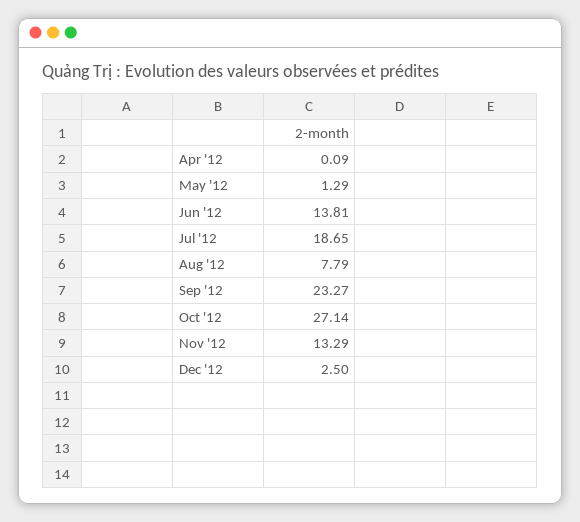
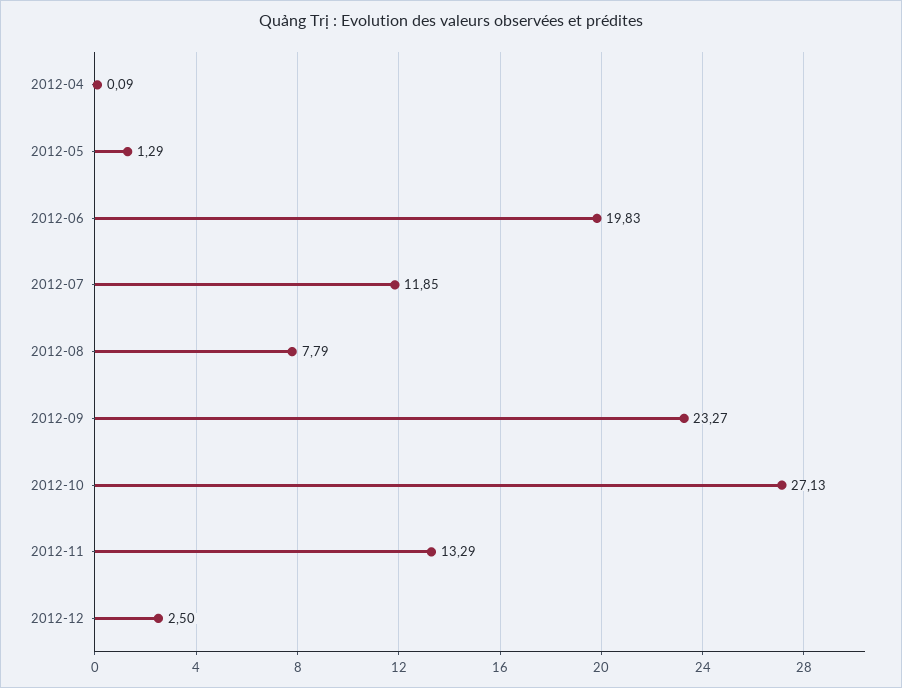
  {
    "Apr '12": 0.09,
    "May '12": 1.29,
-   "Jun '12": 13.81,
+   "Jun '12": 19.83,
-   "Jul '12": 18.65,
+   "Jul '12": 11.85,
    "Aug '12": 7.79,
    "Sep '12": 23.27,
-   "Oct '12": 27.14,
+   "Oct '12": 27.13,
    "Nov '12": 13.29,
    "Dec '12": 2.5
  }

